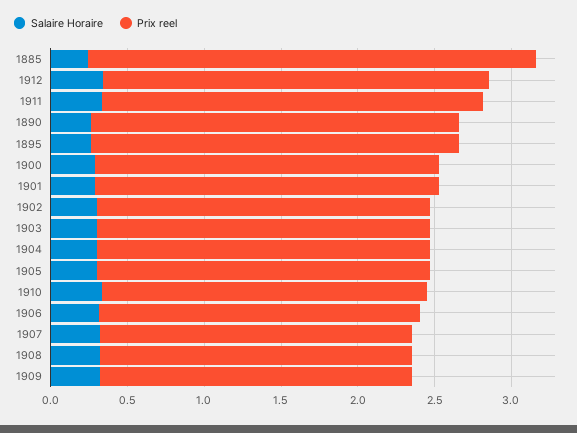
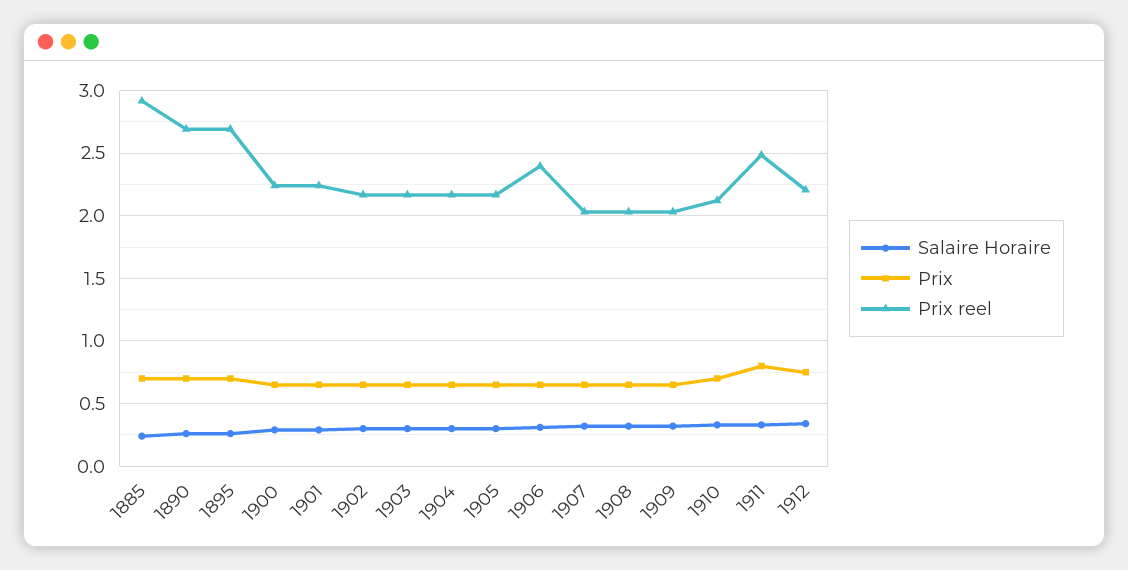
  {
    "Salaire Horaire": {
      "1885": 0.25,
      "1912": 0.35,
      "1911": 0.35,
      "1890": 0.25,
      "1895": 0.25,
      "1900": 0.3,
      "1901": 0.3,
      "1902": 0.3,
      "1903": 0.3,
      "1904": 0.3,
      "1905": 0.3,
      "1910": 0.35,
      "1906": 0.3,
      "1907": 0.3,
      "1908": 0.3,
      "1909": 0.3
    },
    "Prix reel": {
      "1885": 2.9,
-     "1912": 2.5,
+     "1912": 2.2,
      "1911": 2.5,
-     "1890": 2.4,
+     "1890": 2.7,
-     "1895": 2.4,
+     "1895": 2.7,
      "1900": 2.25,
      "1901": 2.25,
      "1902": 2.15,
      "1903": 2.15,
      "1904": 2.15,
      "1905": 2.15,
      "1910": 2.1,
-     "1906": 2.1,
+     "1906": 2.4,
      "1907": 2.05,
      "1908": 2.05,
      "1909": 2.05
-   }
+   },
+   "Prix": {
+     "1885": 0.7,
+     "1890": 0.7,
+     "1895": 0.7,
+     "1900": 0.65,
+     "1901": 0.65,
+     "1902": 0.65,
+     "1903": 0.65,
+     "1904": 0.65,
+     "1905": 0.65,
+     "1906": 0.65,
+     "1907": 0.65,
+     "1908": 0.65,
+     "1909": 0.65,
+     "1910": 0.7,
+     "1911": 0.8,
+     "1912": 0.75
+   }
  }

